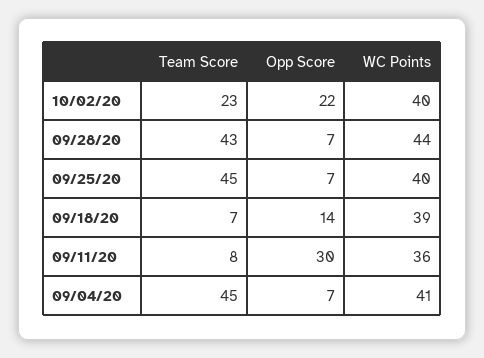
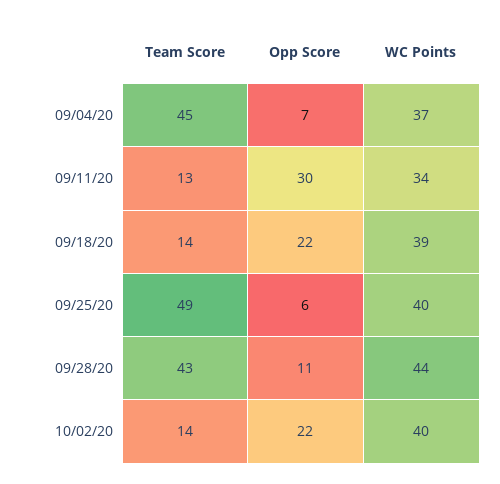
  {
    "Team Score": {
-     "10/02/20": 23,
+     "10/02/20": 14,
      "09/28/20": 43,
-     "09/25/20": 45,
+     "09/25/20": 49,
-     "09/18/20": 7,
+     "09/18/20": 14,
-     "09/11/20": 8,
+     "09/11/20": 13,
      "09/04/20": 45
    },
    "Opp Score": {
      "10/02/20": 22,
-     "09/28/20": 7,
+     "09/28/20": 11,
-     "09/25/20": 7,
+     "09/25/20": 6,
-     "09/18/20": 14,
+     "09/18/20": 22,
      "09/11/20": 30,
      "09/04/20": 7
    },
    "WC Points": {
      "10/02/20": 40,
      "09/28/20": 44,
      "09/25/20": 40,
      "09/18/20": 39,
-     "09/11/20": 36,
+     "09/11/20": 34,
-     "09/04/20": 41
+     "09/04/20": 37
    }
  }

